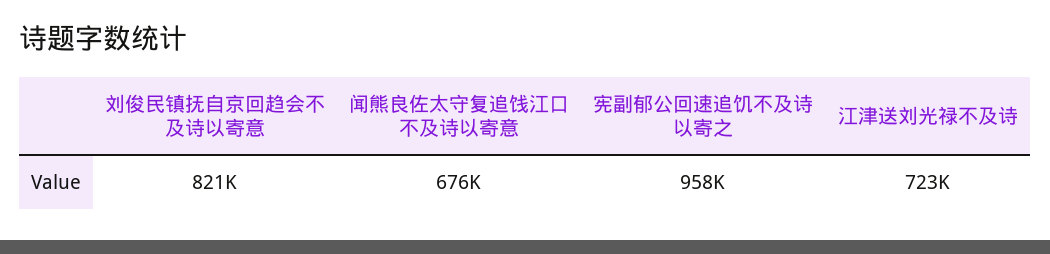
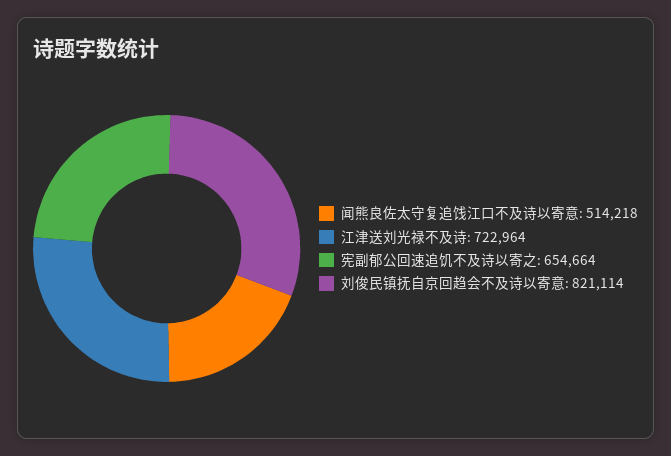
  {
    "刘俊民镇抚自京回趋会不及诗以寄意": 821114,
-   "闻熊良佐太守复追饯江口不及诗以寄意": 676000,
+   "闻熊良佐太守复追饯江口不及诗以寄意": 514218,
-   "宪副郁公回速追饥不及诗以寄之": 958000,
+   "宪副郁公回速追饥不及诗以寄之": 654664,
    "江津送刘光禄不及诗": 722964
  }

